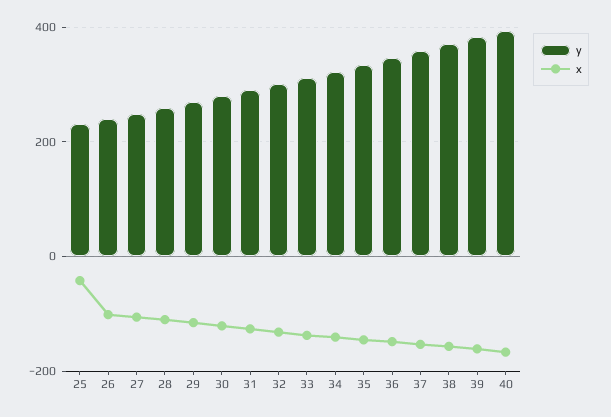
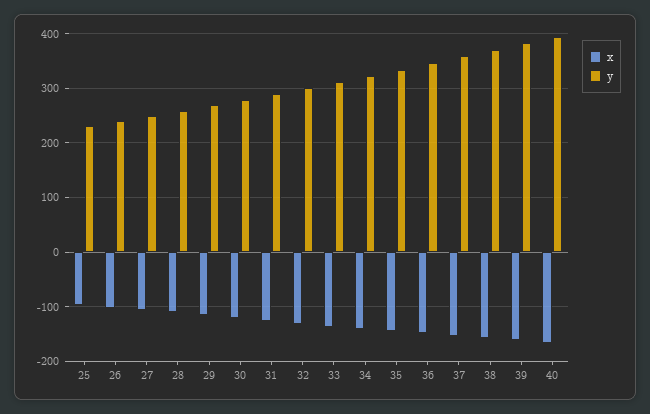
  {
    "y": {
      "25": 240,
      "26": 240,
      "27": 240,
      "28": 260,
      "29": 260,
      "30": 280,
      "31": 280,
      "32": 300,
      "33": 320,
      "34": 320,
      "35": 340,
      "36": 340,
      "37": 360,
      "38": 380,
      "39": 380,
      "40": 400
    },
    "x": {
-     "25": -40,
+     "25": -100,
      "26": -100,
      "27": -100,
      "28": -120,
      "29": -120,
      "30": -120,
      "31": -120,
      "32": -140,
      "33": -140,
      "34": -140,
      "35": -140,
      "36": -140,
      "37": -160,
      "38": -160,
      "39": -160,
      "40": -160
    }
  }

